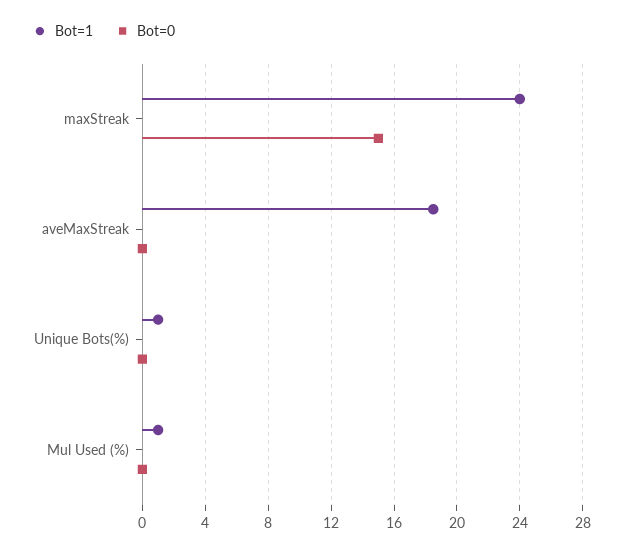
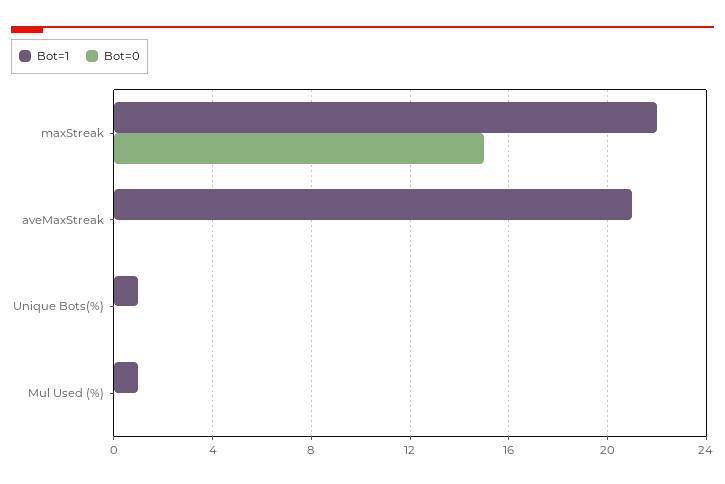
  {
    "Bot=1": {
-     "maxStreak": 24,
+     "maxStreak": 22,
-     "aveMaxStreak": 18.5,
+     "aveMaxStreak": 21,
      "Unique Bots(%)": 1,
      "Mul Used (%)": 1
    },
    "Bot=0": {
      "maxStreak": 15,
      "aveMaxStreak": 0,
      "Unique Bots(%)": 0,
      "Mul Used (%)": 0
    }
  }

